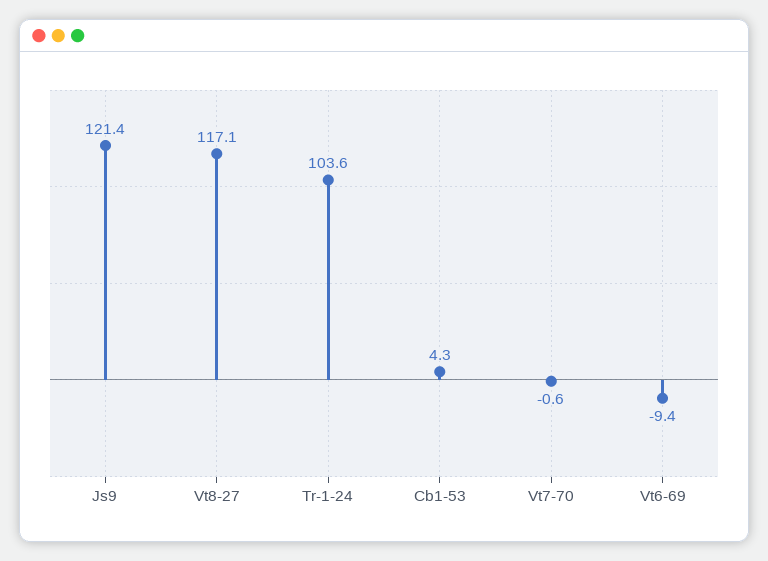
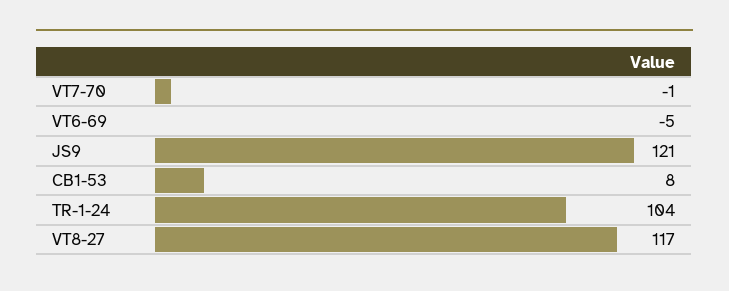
  {
    "Js9": 121.4,
    "Vt8-27": 117.1,
    "Tr-1-24": 103.6,
-   "Cb1-53": 4.3,
+   "Cb1-53": 8,
    "Vt7-70": -0.6,
-   "Vt6-69": -9.4
+   "Vt6-69": -5
  }

